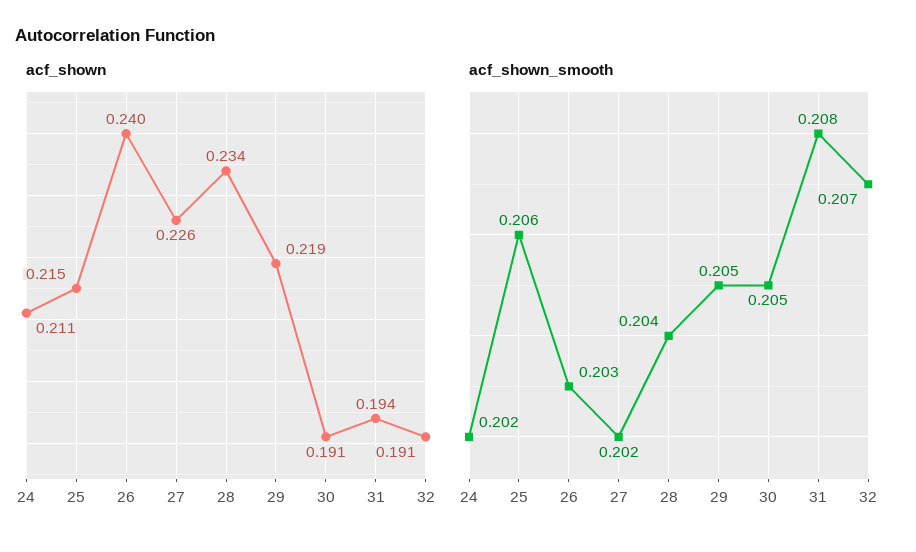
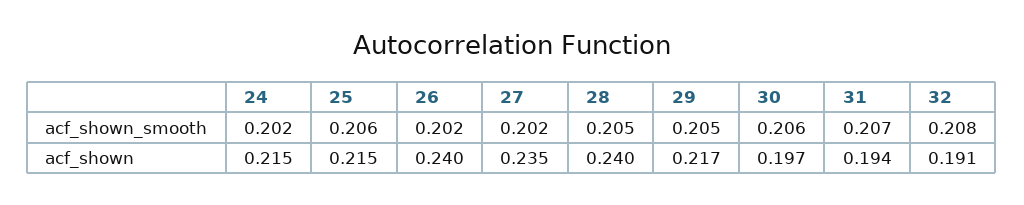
  {
    "acf_shown": {
-     "24": 0.211,
+     "24": 0.215,
      "25": 0.215,
      "26": 0.24,
-     "27": 0.226,
+     "27": 0.235,
-     "28": 0.234,
+     "28": 0.24,
-     "29": 0.219,
+     "29": 0.217,
-     "30": 0.191,
+     "30": 0.197,
      "31": 0.194,
      "32": 0.191
    },
    "acf_shown_smooth": {
      "24": 0.202,
      "25": 0.206,
-     "26": 0.203,
+     "26": 0.202,
      "27": 0.202,
-     "28": 0.204,
+     "28": 0.205,
      "29": 0.205,
-     "30": 0.205,
+     "30": 0.206,
-     "31": 0.208,
+     "31": 0.207,
-     "32": 0.207
+     "32": 0.208
    }
  }

